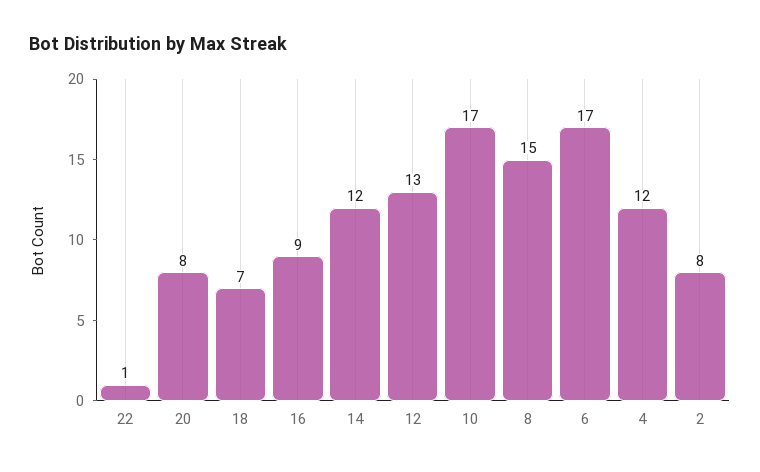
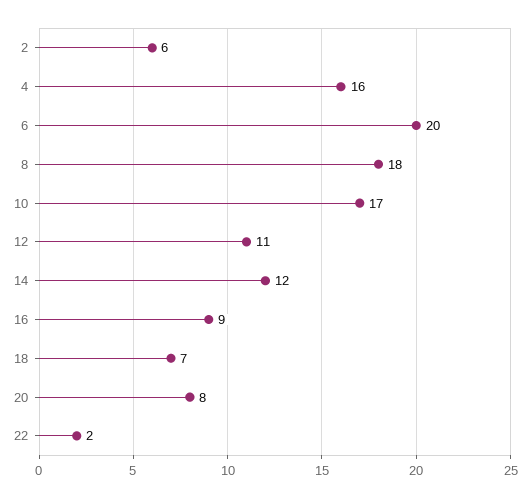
  {
-   "22": 1,
+   "22": 2,
    "20": 8,
    "18": 7,
    "16": 9,
    "14": 12,
-   "12": 13,
+   "12": 11,
    "10": 17,
-   "8": 15,
+   "8": 18,
-   "6": 17,
+   "6": 20,
-   "4": 12,
+   "4": 16,
-   "2": 8
+   "2": 6
  }

